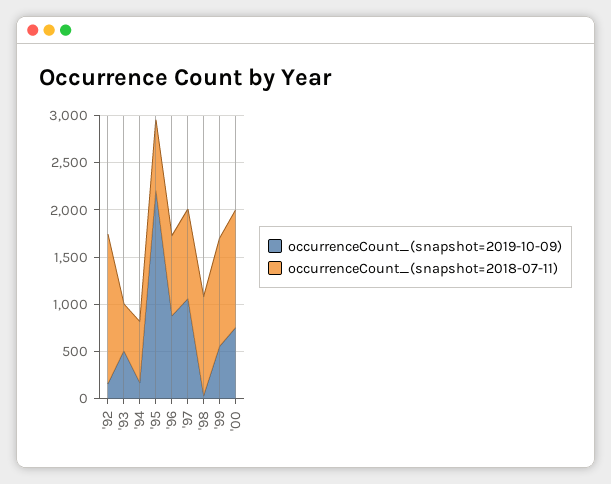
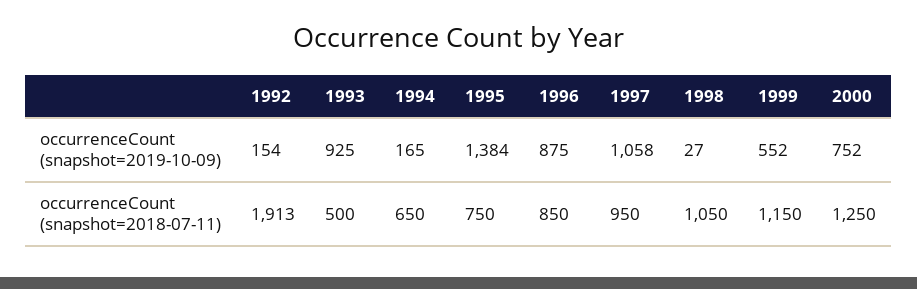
  {
    "occurrenceCount_(snapshot=2019-10-09)": {
      "'92": 154,
-     "'93": 500,
+     "'93": 925,
      "'94": 165,
-     "'95": 2200,
+     "'95": 1384,
      "'96": 875,
      "'97": 1058,
      "'98": 27,
      "'99": 552,
      "'00": 752
    },
    "occurrenceCount_(snapshot=2018-07-11)": {
-     "'92": 1600,
+     "'92": 1913,
      "'93": 500,
      "'94": 650,
      "'95": 750,
      "'96": 850,
      "'97": 950,
      "'98": 1050,
      "'99": 1150,
      "'00": 1250
    }
  }

